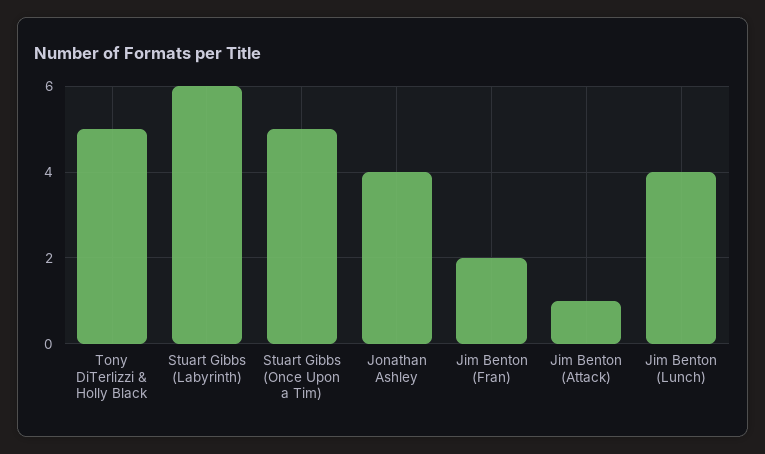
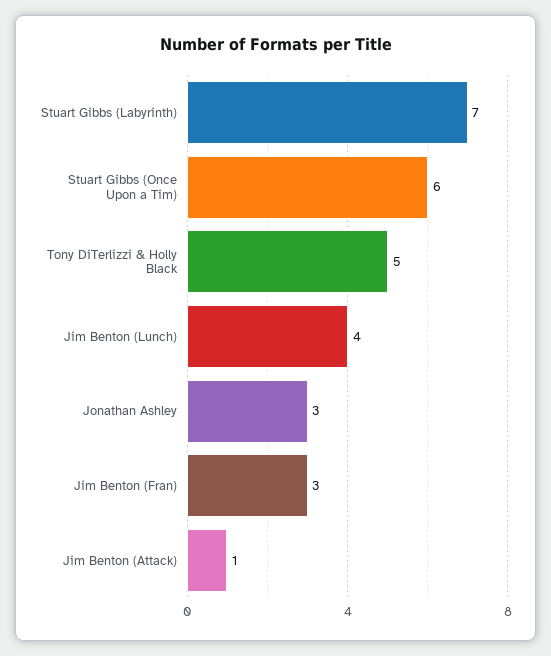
  {
    "Tony DiTerlizzi & Holly Black": 5,
-   "Stuart Gibbs (Labyrinth)": 6,
+   "Stuart Gibbs (Labyrinth)": 7,
-   "Stuart Gibbs (Once Upon a Tim)": 5,
+   "Stuart Gibbs (Once Upon a Tim)": 6,
-   "Jonathan Ashley": 4,
+   "Jonathan Ashley": 3,
-   "Jim Benton (Fran)": 2,
+   "Jim Benton (Fran)": 3,
    "Jim Benton (Attack)": 1,
    "Jim Benton (Lunch)": 4
  }

